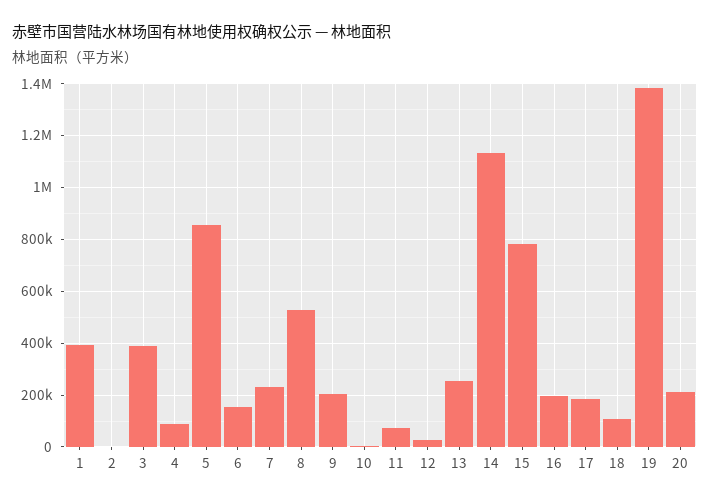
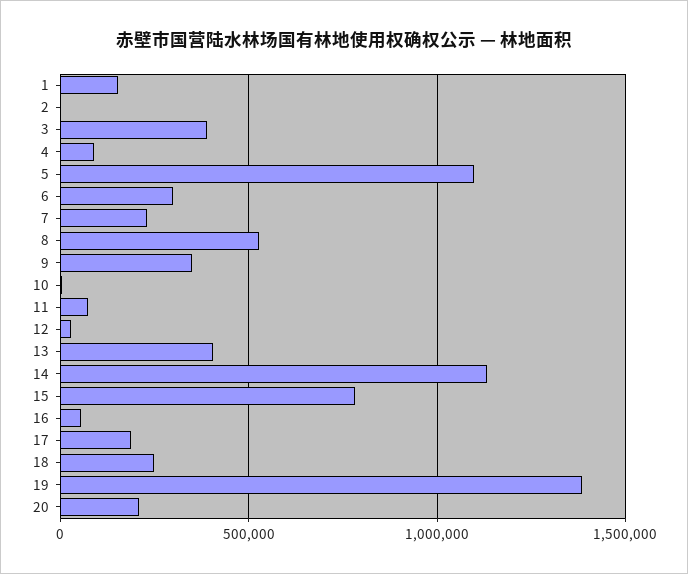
  {
-   "1": 400000,
+   "1": 150000,
    "2": 0,
    "3": 400000,
    "4": 100000,
-   "5": 850000,
+   "5": 1100000,
-   "6": 150000,
+   "6": 300000,
    "7": 225000,
    "8": 525000,
-   "9": 200000,
+   "9": 350000,
    "10": 0,
    "11": 75000,
    "12": 25000,
-   "13": 250000,
+   "13": 400000,
    "14": 1125000,
    "15": 775000,
-   "16": 200000,
+   "16": 50000,
    "17": 175000,
-   "18": 100000,
+   "18": 250000,
    "19": 1375000,
    "20": 200000
  }

